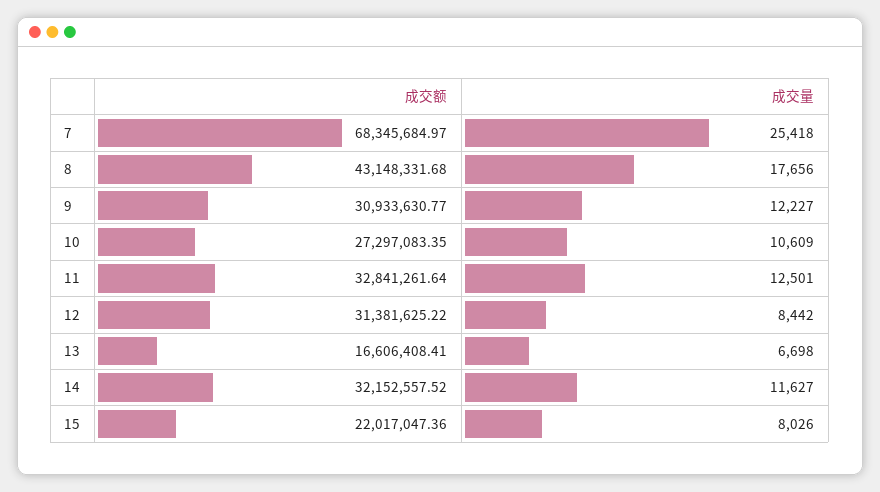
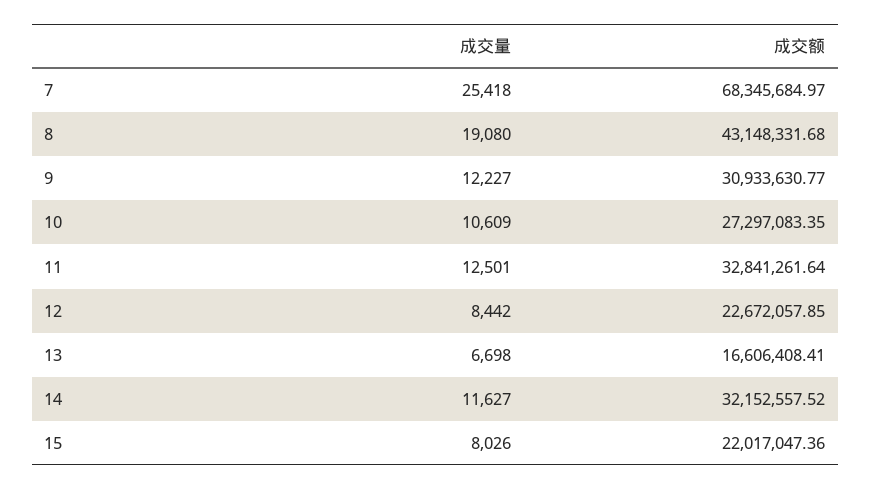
  {
    "成交额": {
      "7": 68345684.97,
      "8": 43148331.68,
      "9": 30933630.77,
      "10": 27297083.35,
      "11": 32841261.64,
-     "12": 31381625.22,
+     "12": 22672057.85,
      "13": 16606408.41,
      "14": 32152557.52,
      "15": 22017047.36
    },
    "成交量": {
      "7": 25418,
-     "8": 17656,
+     "8": 19080,
      "9": 12227,
      "10": 10609,
      "11": 12501,
      "12": 8442,
      "13": 6698,
      "14": 11627,
      "15": 8026
    }
  }

